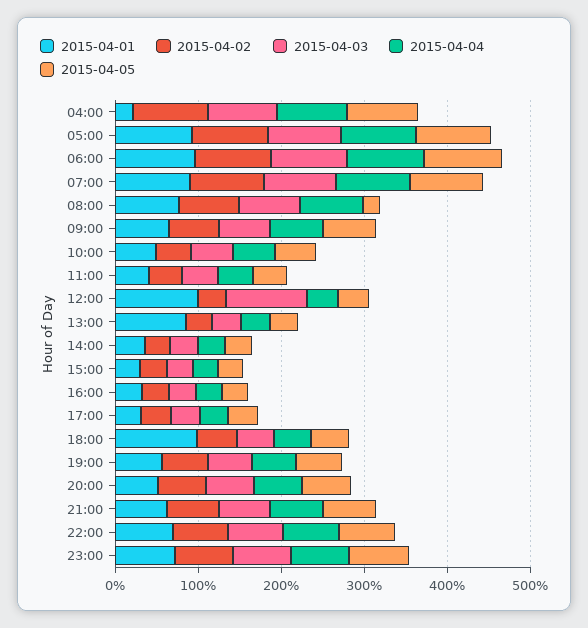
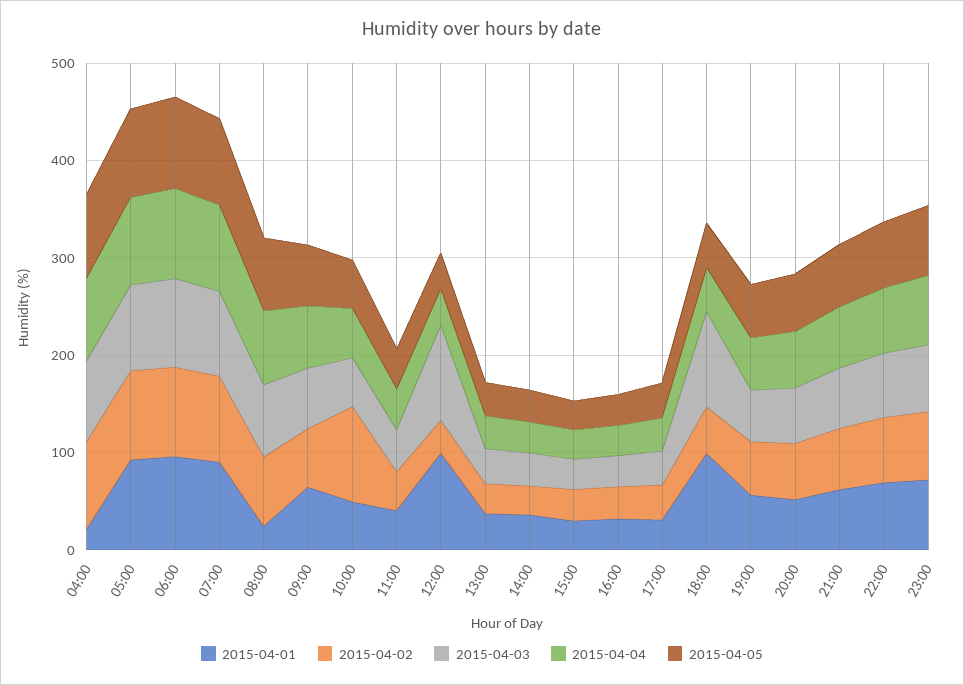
  {
    "2015-04-01": {
      "04:00": 20,
      "05:00": 100,
      "06:00": 100,
      "07:00": 100,
-     "08:00": 80,
+     "08:00": 20,
      "09:00": 60,
      "10:00": 40,
      "11:00": 40,
      "12:00": 100,
-     "13:00": 80,
+     "13:00": 40,
      "14:00": 40,
      "15:00": 20,
      "16:00": 40,
      "17:00": 40,
      "18:00": 100,
      "19:00": 60,
      "20:00": 60,
      "21:00": 60,
      "22:00": 60,
      "23:00": 80
    },
    "2015-04-02": {
      "04:00": 100,
      "05:00": 100,
      "06:00": 100,
      "07:00": 80,
      "08:00": 80,
      "09:00": 60,
-     "10:00": 40,
+     "10:00": 100,
      "11:00": 40,
      "12:00": 40,
      "13:00": 40,
      "14:00": 20,
      "15:00": 40,
      "16:00": 40,
      "17:00": 40,
      "18:00": 40,
      "19:00": 60,
      "20:00": 60,
      "21:00": 60,
      "22:00": 60,
      "23:00": 80
    },
    "2015-04-03": {
      "04:00": 80,
      "05:00": 80,
      "06:00": 100,
      "07:00": 80,
      "08:00": 80,
      "09:00": 60,
      "10:00": 60,
      "11:00": 40,
      "12:00": 100,
      "13:00": 40,
      "14:00": 40,
      "15:00": 40,
      "16:00": 40,
      "17:00": 40,
-     "18:00": 40,
+     "18:00": 100,
      "19:00": 60,
      "20:00": 60,
      "21:00": 60,
      "22:00": 60,
      "23:00": 60
    },
    "2015-04-04": {
      "04:00": 80,
      "05:00": 100,
      "06:00": 100,
      "07:00": 80,
      "08:00": 80,
      "09:00": 60,
      "10:00": 60,
      "11:00": 40,
      "12:00": 40,
      "13:00": 40,
      "14:00": 40,
      "15:00": 40,
      "16:00": 40,
      "17:00": 40,
      "18:00": 40,
      "19:00": 60,
      "20:00": 60,
      "21:00": 60,
      "22:00": 60,
      "23:00": 80
    },
    "2015-04-05": {
      "04:00": 80,
      "05:00": 100,
      "06:00": 100,
      "07:00": 80,
-     "08:00": 20,
+     "08:00": 80,
      "09:00": 60,
      "10:00": 60,
      "11:00": 40,
      "12:00": 40,
      "13:00": 40,
      "14:00": 40,
      "15:00": 40,
      "16:00": 40,
      "17:00": 40,
      "18:00": 40,
      "19:00": 60,
      "20:00": 60,
      "21:00": 60,
      "22:00": 60,
      "23:00": 80
    }
  }

